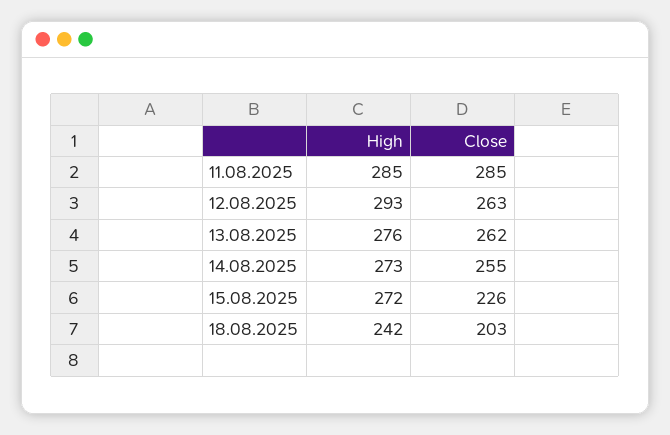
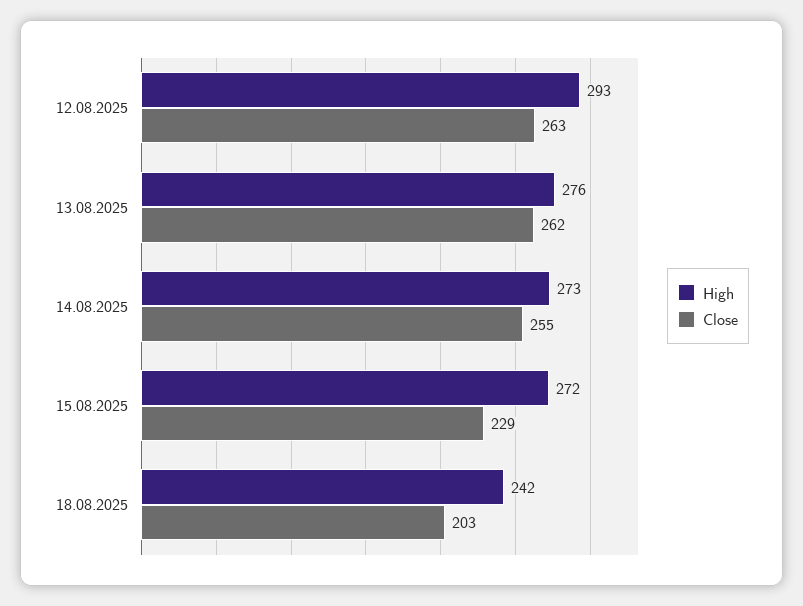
  {
    "High": {
-     "11.08.2025": 285,
      "12.08.2025": 293,
      "13.08.2025": 276,
      "14.08.2025": 273,
      "15.08.2025": 272,
      "18.08.2025": 242
    },
    "Close": {
-     "11.08.2025": 285,
      "12.08.2025": 263,
      "13.08.2025": 262,
      "14.08.2025": 255,
-     "15.08.2025": 226,
+     "15.08.2025": 229,
      "18.08.2025": 203
    }
  }

